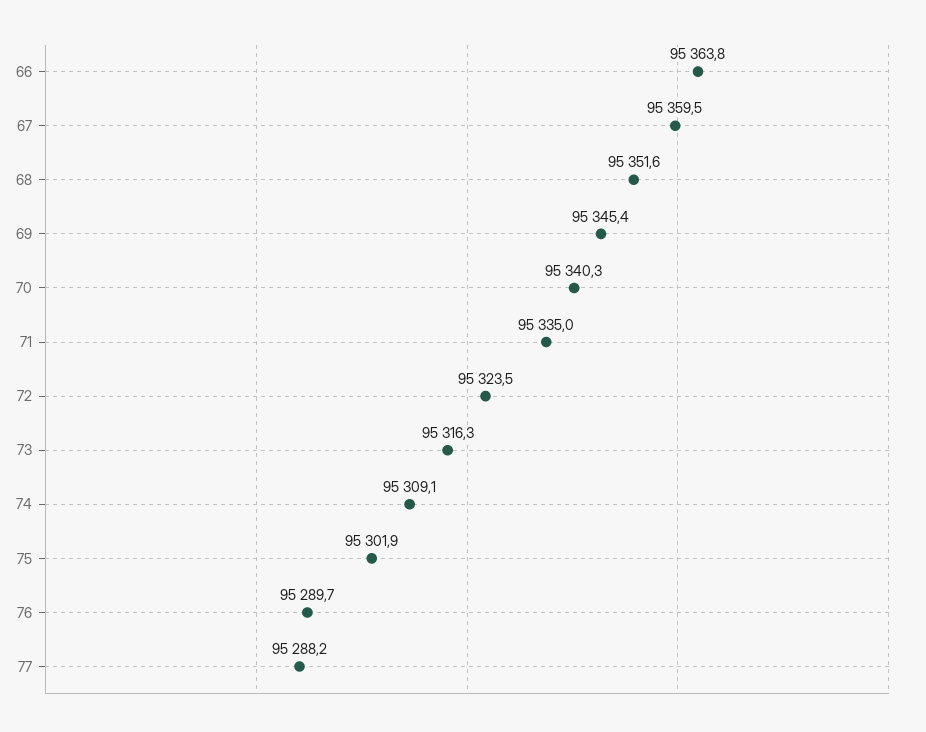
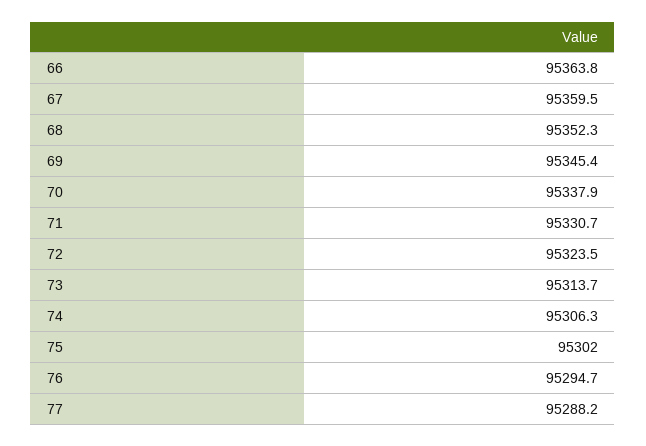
  {
    "66": 95363.8,
    "67": 95359.5,
-   "68": 95351.6,
+   "68": 95352.3,
    "69": 95345.4,
-   "70": 95340.3,
+   "70": 95337.9,
-   "71": 95335,
+   "71": 95330.7,
    "72": 95323.5,
-   "73": 95316.3,
+   "73": 95313.7,
-   "74": 95309.1,
+   "74": 95306.3,
-   "75": 95301.9,
+   "75": 95302,
-   "76": 95289.7,
+   "76": 95294.7,
    "77": 95288.2
  }

